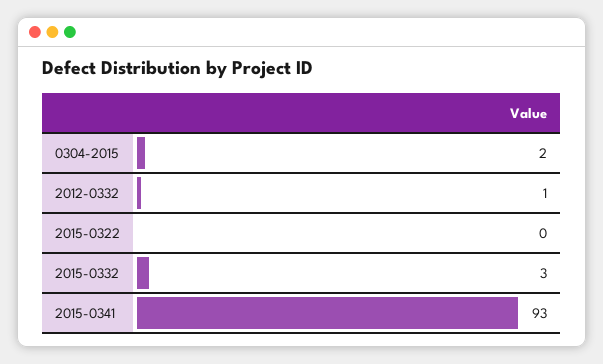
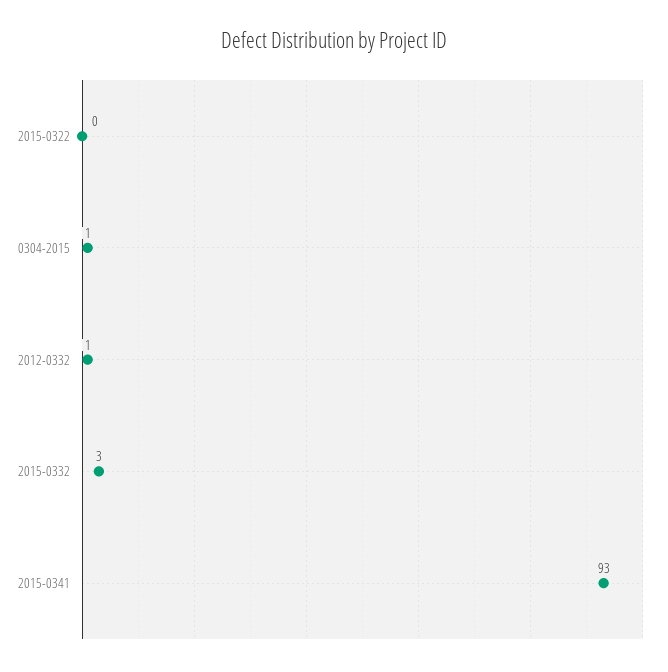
  {
-   "0304-2015": 2,
+   "0304-2015": 1,
    "2012-0332": 1,
    "2015-0322": 0,
    "2015-0332": 3,
    "2015-0341": 93
  }

